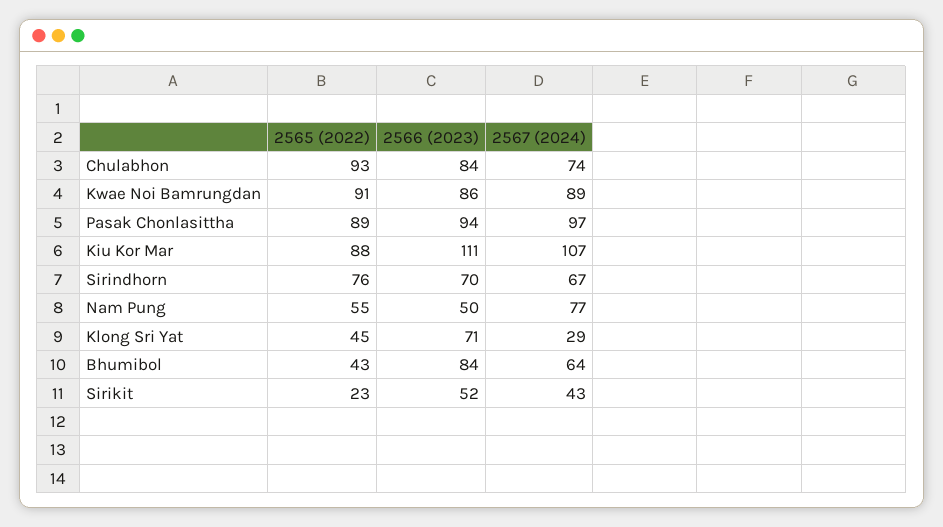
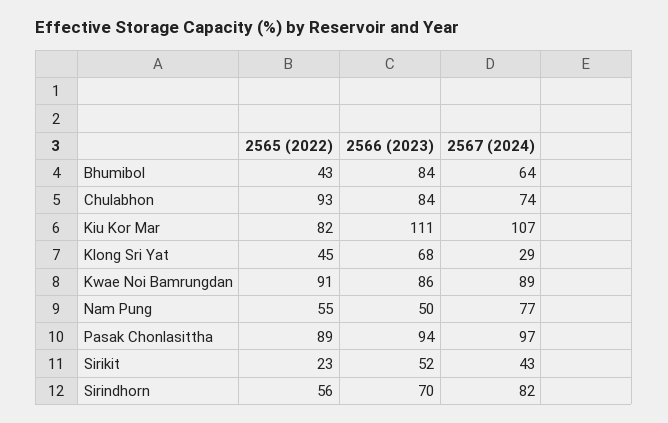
  {
    "2565 (2022)": {
      "Chulabhon": 93,
      "Kwae Noi Bamrungdan": 91,
      "Pasak Chonlasittha": 89,
-     "Kiu Kor Mar": 88,
+     "Kiu Kor Mar": 82,
-     "Sirindhorn": 76,
+     "Sirindhorn": 56,
      "Nam Pung": 55,
      "Klong Sri Yat": 45,
      "Bhumibol": 43,
      "Sirikit": 23
    },
    "2566 (2023)": {
      "Chulabhon": 84,
      "Kwae Noi Bamrungdan": 86,
      "Pasak Chonlasittha": 94,
      "Kiu Kor Mar": 111,
      "Sirindhorn": 70,
      "Nam Pung": 50,
-     "Klong Sri Yat": 71,
+     "Klong Sri Yat": 68,
      "Bhumibol": 84,
      "Sirikit": 52
    },
    "2567 (2024)": {
      "Chulabhon": 74,
      "Kwae Noi Bamrungdan": 89,
      "Pasak Chonlasittha": 97,
      "Kiu Kor Mar": 107,
-     "Sirindhorn": 67,
+     "Sirindhorn": 82,
      "Nam Pung": 77,
      "Klong Sri Yat": 29,
      "Bhumibol": 64,
      "Sirikit": 43
    }
  }

